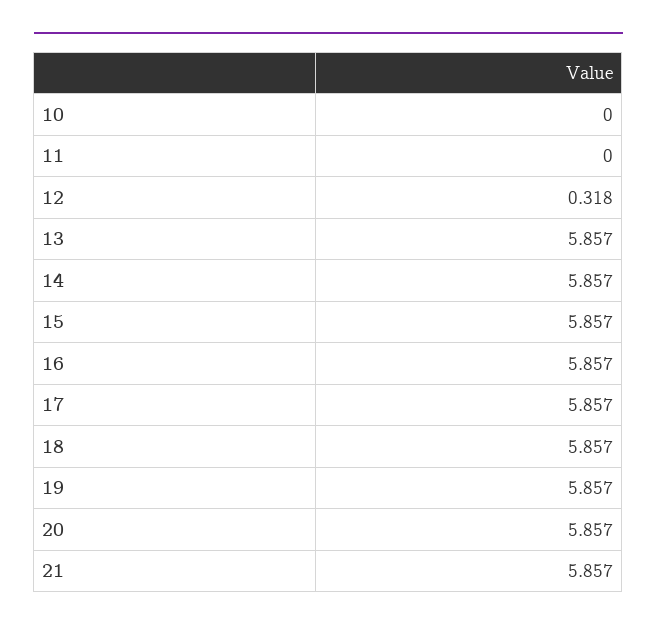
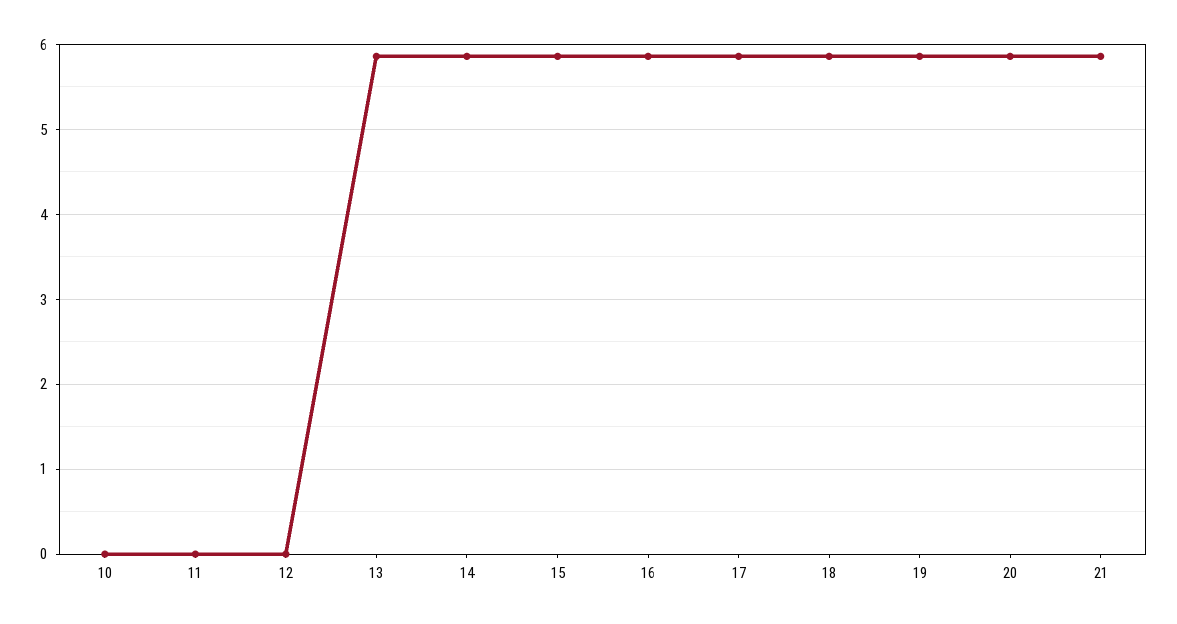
  {
    "10": 0,
    "11": 0,
-   "12": 0.318,
+   "12": 0,
    "13": 5.857,
    "14": 5.857,
    "15": 5.857,
    "16": 5.857,
    "17": 5.857,
    "18": 5.857,
    "19": 5.857,
    "20": 5.857,
    "21": 5.857
  }

